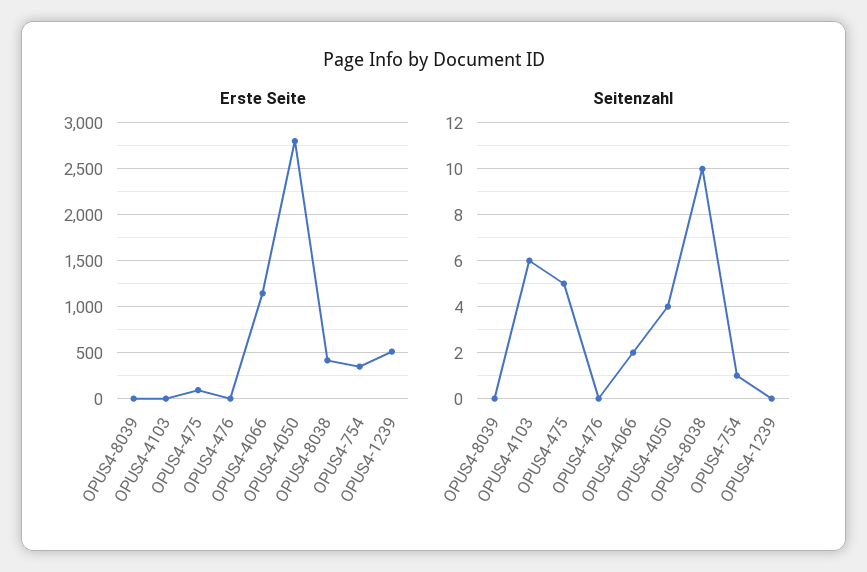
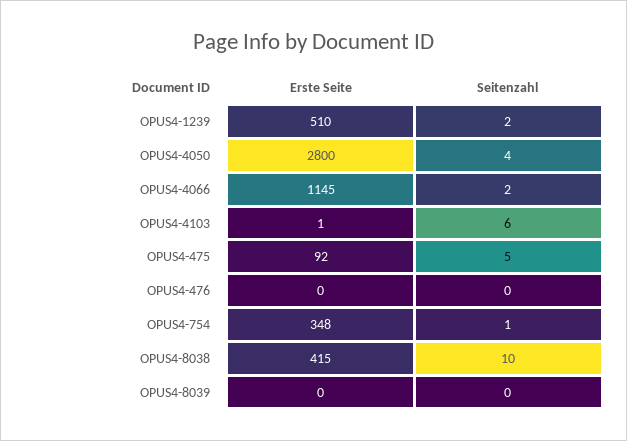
  {
    "Erste Seite": {
      "OPUS4-8039": 0,
      "OPUS4-4103": 1,
      "OPUS4-475": 92,
      "OPUS4-476": 0,
      "OPUS4-4066": 1145,
      "OPUS4-4050": 2800,
      "OPUS4-8038": 415,
      "OPUS4-754": 348,
      "OPUS4-1239": 510
    },
    "Seitenzahl": {
      "OPUS4-8039": 0,
      "OPUS4-4103": 6,
      "OPUS4-475": 5,
      "OPUS4-476": 0,
      "OPUS4-4066": 2,
      "OPUS4-4050": 4,
      "OPUS4-8038": 10,
      "OPUS4-754": 1,
-     "OPUS4-1239": 0
+     "OPUS4-1239": 2
    }
  }

